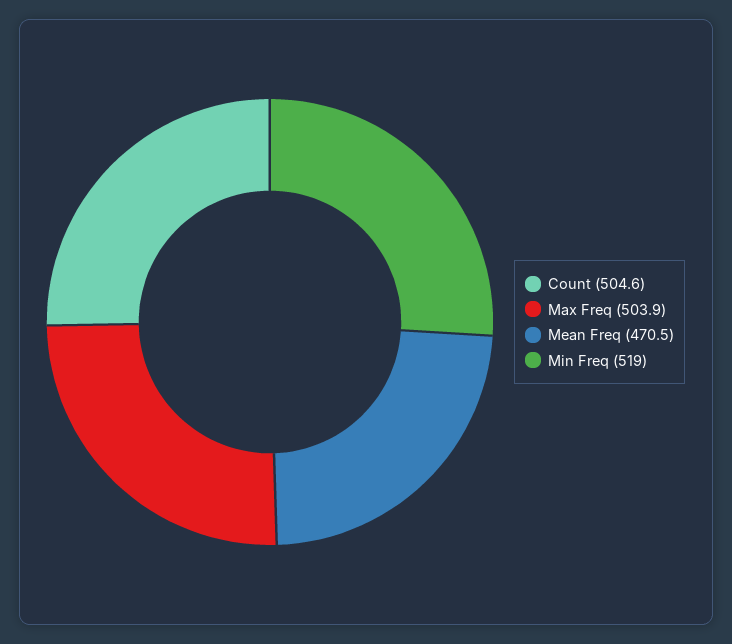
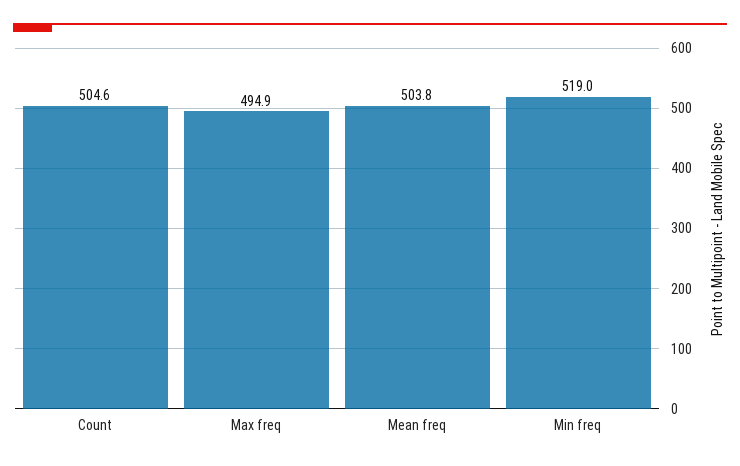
  {
    "Count": 504.6,
-   "Max Freq": 503.9,
+   "Max Freq": 494.9,
-   "Mean Freq": 470.5,
+   "Mean Freq": 503.8,
    "Min Freq": 519
  }

